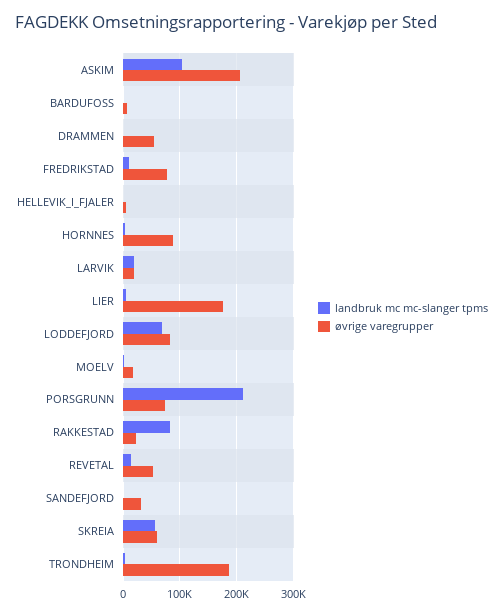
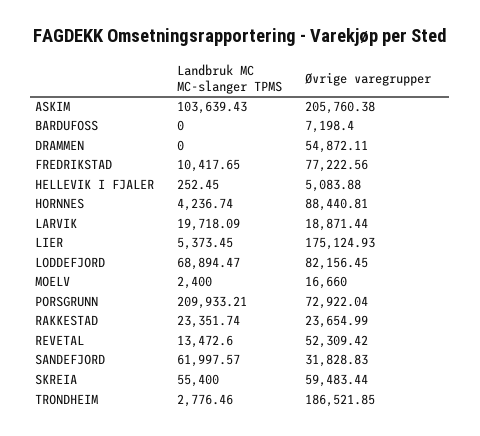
  {
    "landbruk mc mc-slanger tpms": {
      "ASKIM": 103639.43,
      "BARDUFOSS": 0,
      "DRAMMEN": 0,
      "FREDRIKSTAD": 10417.65,
      "HELLEVIK_I_FJALER": 252.45,
      "HORNNES": 4236.74,
      "LARVIK": 19718.09,
      "LIER": 5373.45,
      "LODDEFJORD": 68894.47,
      "MOELV": 2400,
      "PORSGRUNN": 209933.21,
-     "RAKKESTAD": 80000,
+     "RAKKESTAD": 23351.74,
      "REVETAL": 13472.6,
-     "SANDEFJORD": 0,
+     "SANDEFJORD": 61997.57,
      "SKREIA": 55400,
      "TRONDHEIM": 2776.46
    },
    "øvrige varegrupper": {
      "ASKIM": 205760.38,
      "BARDUFOSS": 7198.4,
      "DRAMMEN": 54872.11,
      "FREDRIKSTAD": 77222.56,
      "HELLEVIK_I_FJALER": 5083.88,
      "HORNNES": 88440.81,
      "LARVIK": 18871.44,
      "LIER": 175124.93,
      "LODDEFJORD": 82156.45,
      "MOELV": 16660,
      "PORSGRUNN": 72922.04,
      "RAKKESTAD": 23654.99,
      "REVETAL": 52309.42,
      "SANDEFJORD": 31828.83,
      "SKREIA": 59483.44,
      "TRONDHEIM": 186521.85
    }
  }

